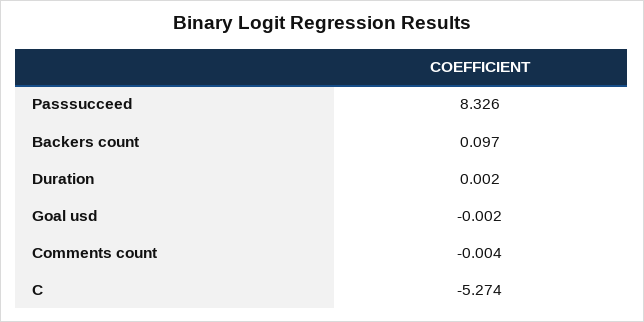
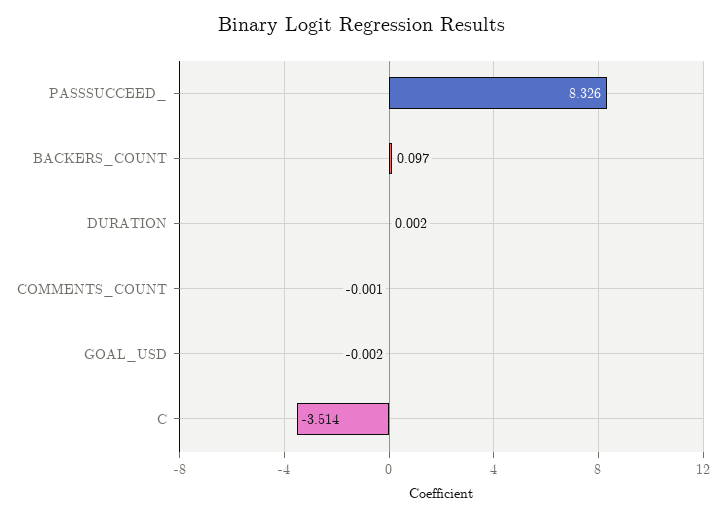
  {
    "Passsucceed": 8.326,
    "Backers count": 0.097,
    "Duration": 0.002,
    "Goal usd": -0.002,
-   "Comments count": -0.004,
+   "Comments count": -0.001,
-   "C": -5.274
+   "C": -3.514
  }

